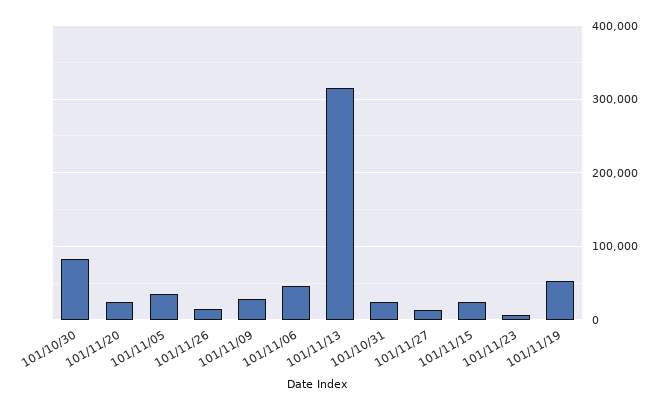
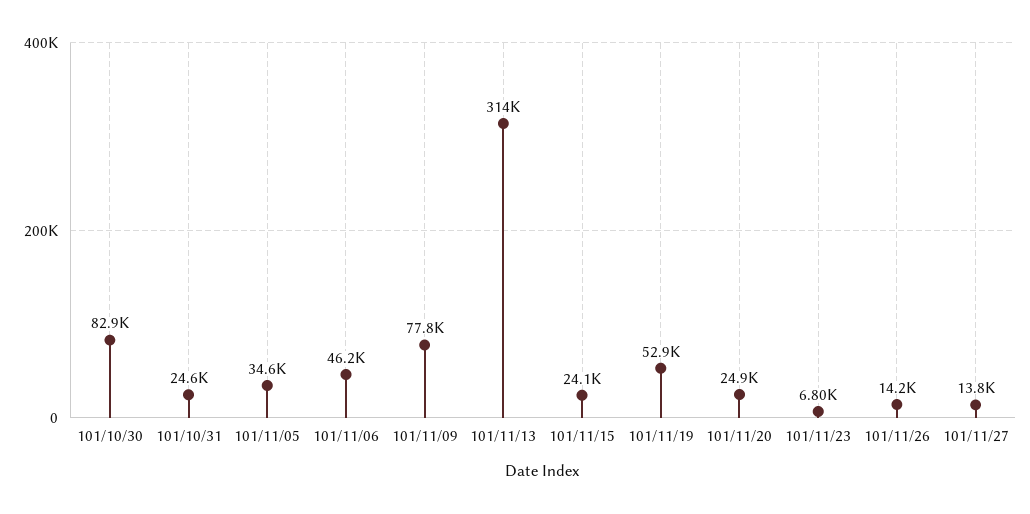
  {
    "101/10/30": 82900,
    "101/11/20": 24900,
    "101/11/05": 34600,
    "101/11/26": 14200,
-   "101/11/09": 30000,
+   "101/11/09": 77800,
    "101/11/06": 46200,
    "101/11/13": 314000,
    "101/10/31": 24600,
    "101/11/27": 13800,
    "101/11/15": 24100,
    "101/11/23": 6800,
    "101/11/19": 52900
  }

